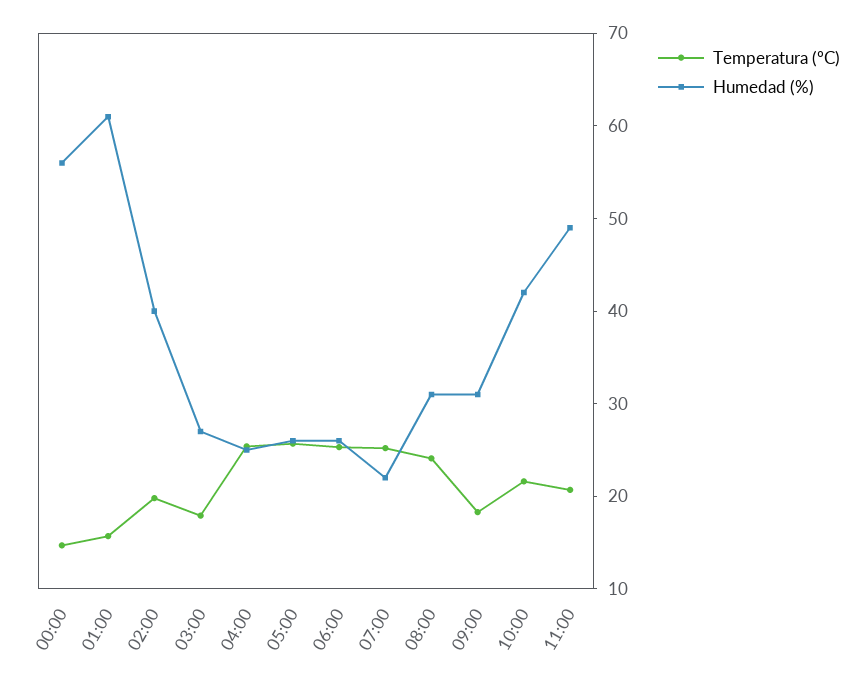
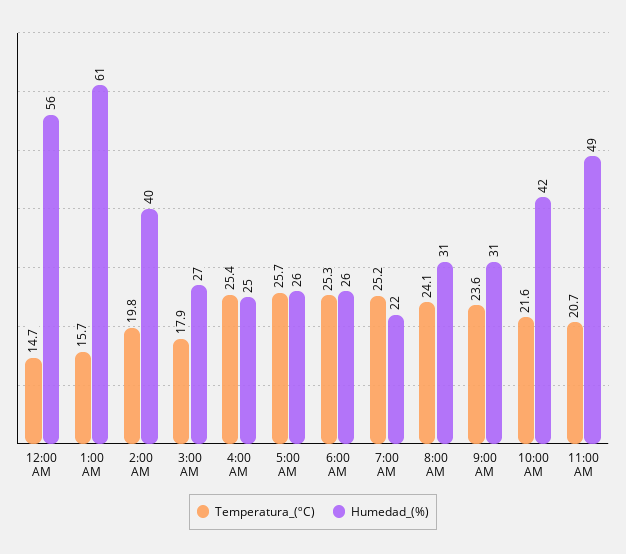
  {
    "Temperatura (ºC)": {
      "00:00": 14.7,
      "01:00": 15.7,
      "02:00": 19.8,
      "03:00": 17.9,
      "04:00": 25.4,
      "05:00": 25.7,
      "06:00": 25.3,
      "07:00": 25.2,
      "08:00": 24.1,
-     "09:00": 18,
+     "09:00": 23.6,
      "10:00": 21.6,
      "11:00": 20.7
    },
    "Humedad (%)": {
      "00:00": 56,
      "01:00": 61,
      "02:00": 40,
      "03:00": 27,
      "04:00": 25,
      "05:00": 26,
      "06:00": 26,
      "07:00": 22,
      "08:00": 31,
      "09:00": 31,
      "10:00": 42,
      "11:00": 49
    }
  }

